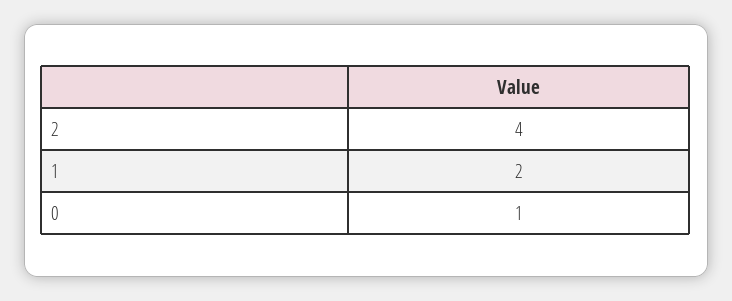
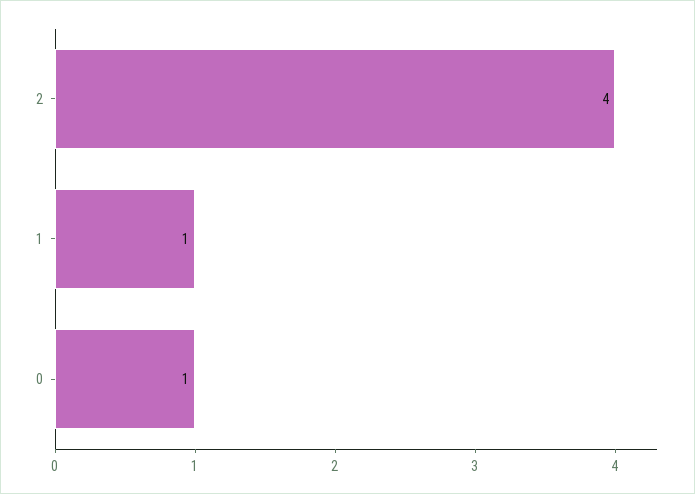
  {
    "2": 4,
-   "1": 2,
+   "1": 1,
    "0": 1
  }

